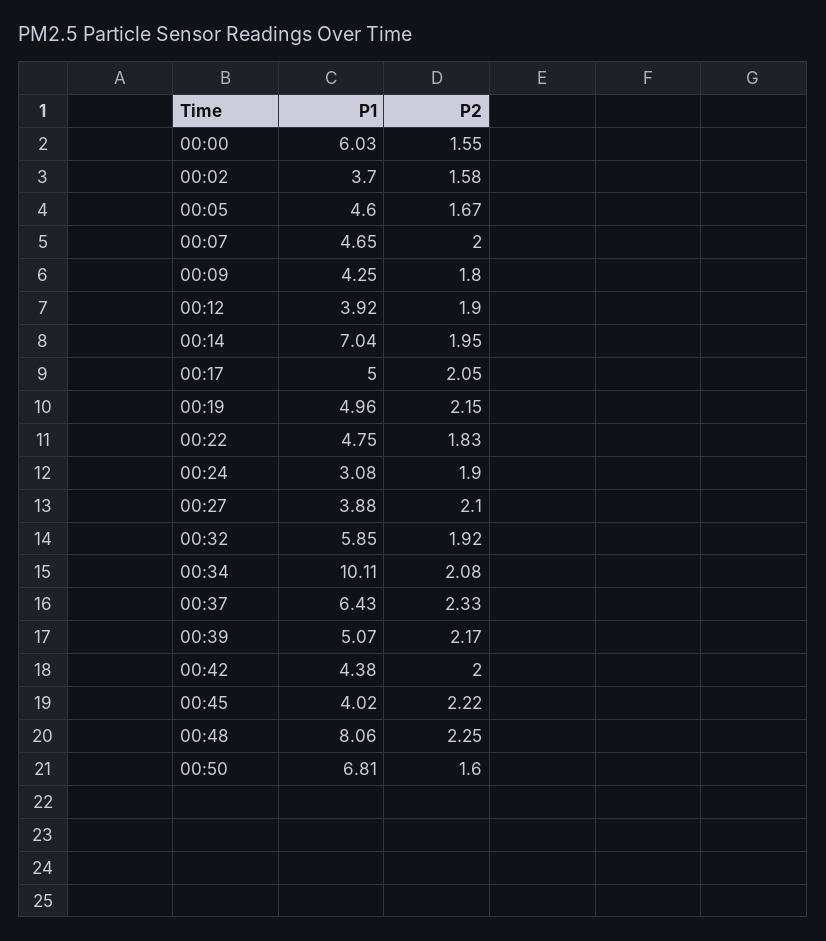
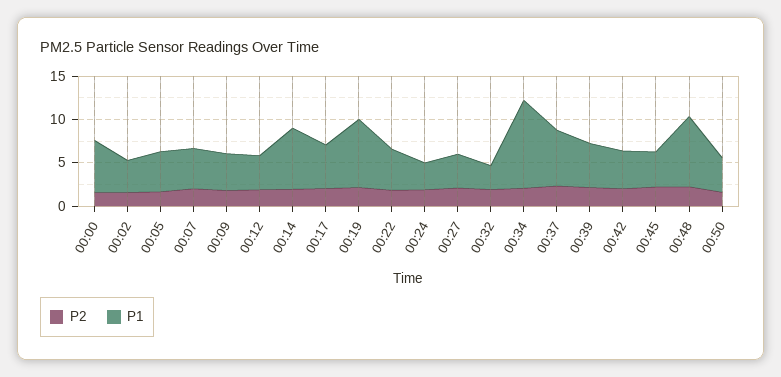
  {
    "P1": {
      "00:00": 6.03,
      "00:02": 3.7,
      "00:05": 4.6,
      "00:07": 4.65,
      "00:09": 4.25,
      "00:12": 3.92,
      "00:14": 7.04,
      "00:17": 5,
-     "00:19": 4.96,
+     "00:19": 8,
      "00:22": 4.75,
      "00:24": 3.08,
      "00:27": 3.88,
-     "00:32": 5.85,
+     "00:32": 3,
      "00:34": 10.11,
      "00:37": 6.43,
      "00:39": 5.07,
      "00:42": 4.38,
      "00:45": 4.02,
      "00:48": 8.06,
-     "00:50": 6.81
+     "00:50": 4
    },
    "P2": {
      "00:00": 1.55,
      "00:02": 1.58,
      "00:05": 1.67,
      "00:07": 2,
      "00:09": 1.8,
      "00:12": 1.9,
      "00:14": 1.95,
      "00:17": 2.05,
      "00:19": 2.15,
      "00:22": 1.83,
      "00:24": 1.9,
      "00:27": 2.1,
      "00:32": 1.92,
      "00:34": 2.08,
      "00:37": 2.33,
      "00:39": 2.17,
      "00:42": 2,
      "00:45": 2.22,
      "00:48": 2.25,
      "00:50": 1.6
    }
  }

